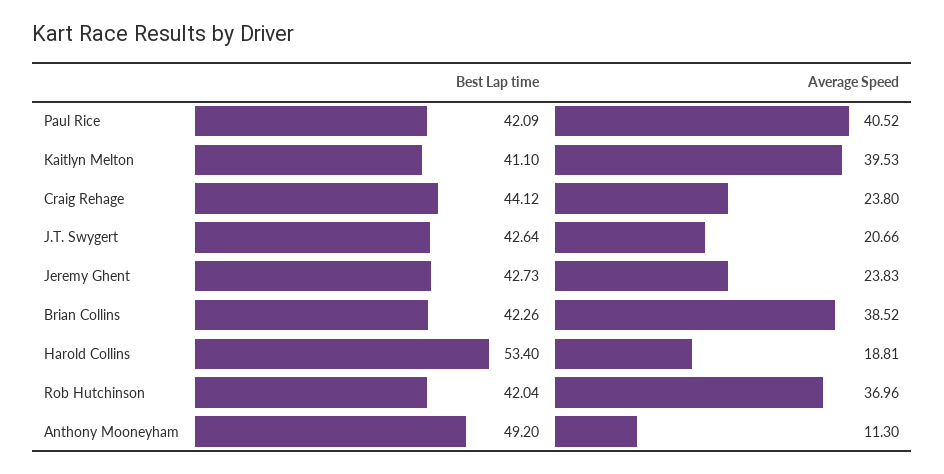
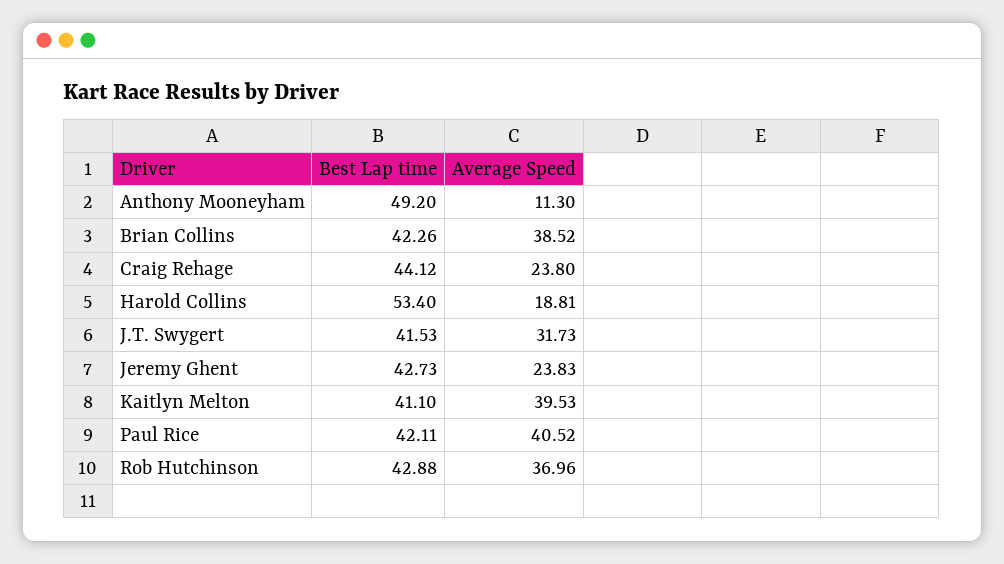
  {
    "Best Lap time": {
-     "Paul Rice": 42.09,
+     "Paul Rice": 42.11,
      "Kaitlyn Melton": 41.1,
      "Craig Rehage": 44.12,
-     "J.T. Swygert": 42.64,
+     "J.T. Swygert": 41.53,
      "Jeremy Ghent": 42.73,
      "Brian Collins": 42.26,
      "Harold Collins": 53.4,
-     "Rob Hutchinson": 42.04,
+     "Rob Hutchinson": 42.88,
      "Anthony Mooneyham": 49.2
    },
    "Average Speed": {
      "Paul Rice": 40.52,
      "Kaitlyn Melton": 39.53,
      "Craig Rehage": 23.8,
-     "J.T. Swygert": 20.66,
+     "J.T. Swygert": 31.73,
      "Jeremy Ghent": 23.83,
      "Brian Collins": 38.52,
      "Harold Collins": 18.81,
      "Rob Hutchinson": 36.96,
      "Anthony Mooneyham": 11.3
    }
  }

